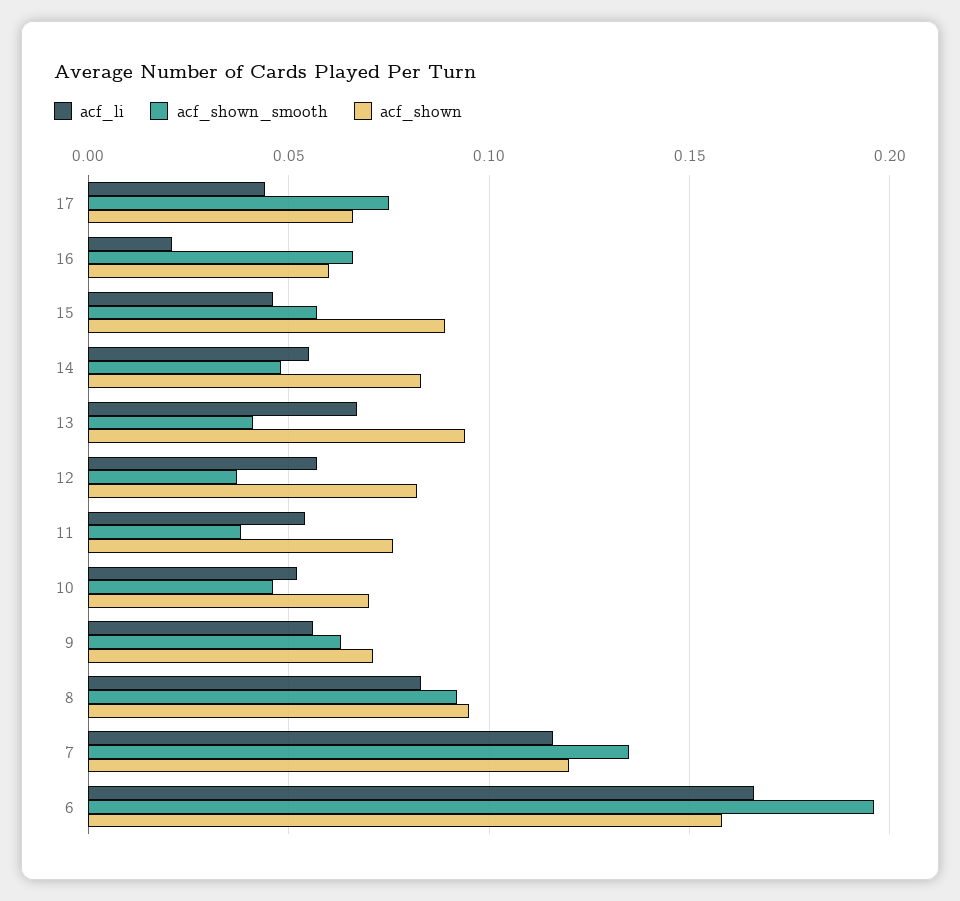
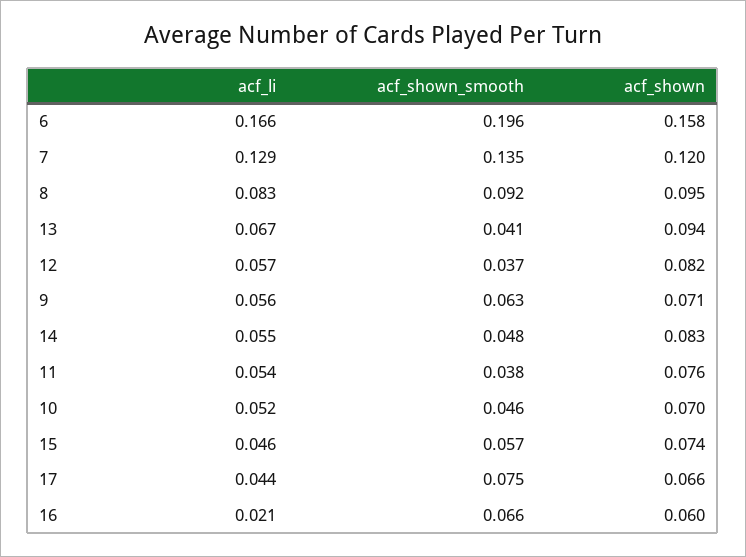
  {
    "acf_li": {
      "17": 0.044,
      "16": 0.021,
      "15": 0.046,
      "14": 0.055,
      "13": 0.067,
      "12": 0.057,
      "11": 0.054,
      "10": 0.052,
      "9": 0.056,
      "8": 0.083,
-     "7": 0.115,
+     "7": 0.129,
      "6": 0.166
    },
    "acf_shown_smooth": {
      "17": 0.075,
      "16": 0.066,
      "15": 0.057,
      "14": 0.048,
      "13": 0.041,
      "12": 0.037,
      "11": 0.038,
      "10": 0.046,
      "9": 0.063,
      "8": 0.092,
      "7": 0.135,
      "6": 0.196
    },
    "acf_shown": {
      "17": 0.066,
      "16": 0.06,
-     "15": 0.09,
+     "15": 0.074,
      "14": 0.083,
      "13": 0.094,
      "12": 0.082,
      "11": 0.076,
      "10": 0.07,
      "9": 0.071,
      "8": 0.095,
      "7": 0.12,
      "6": 0.158
    }
  }

